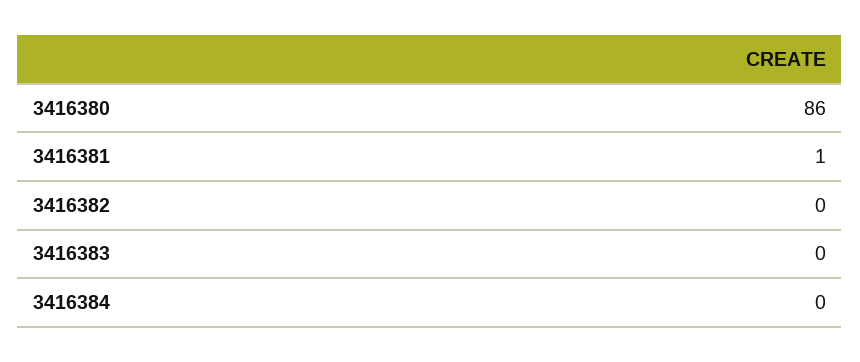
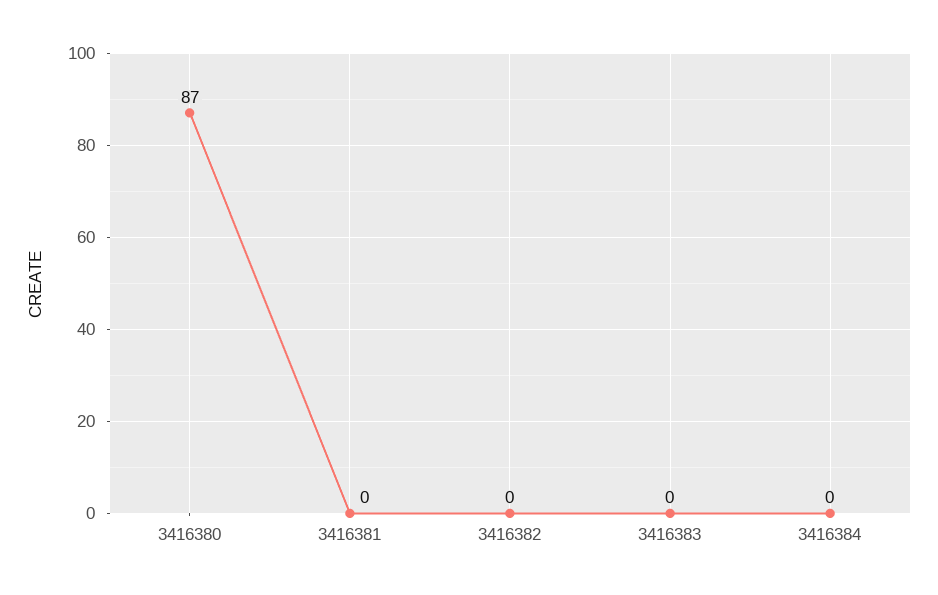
  {
-   "3416380": 86,
+   "3416380": 87,
-   "3416381": 1,
+   "3416381": 0,
    "3416382": 0,
    "3416383": 0,
    "3416384": 0
  }

